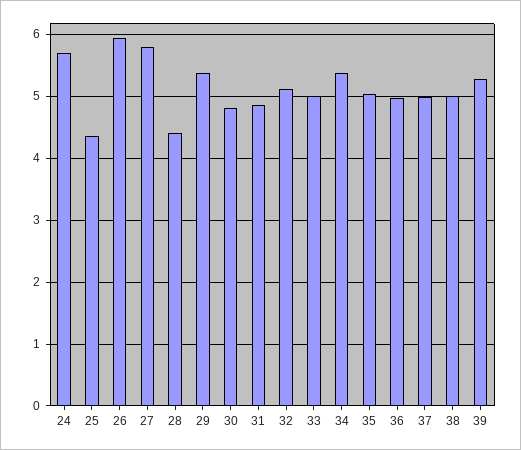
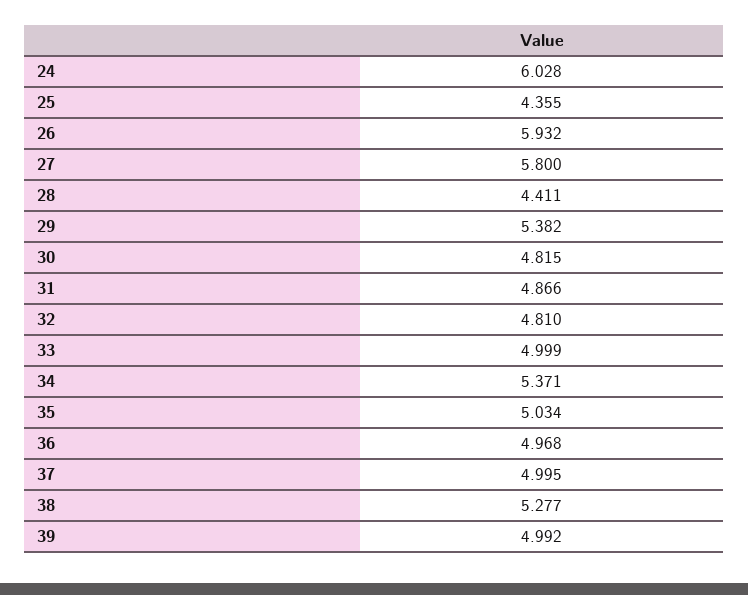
  {
-   "24": 5.7,
+   "24": 6.028,
    "25": 4.355,
    "26": 5.932,
    "27": 5.8,
    "28": 4.411,
    "29": 5.382,
    "30": 4.815,
    "31": 4.866,
-   "32": 5.1,
+   "32": 4.81,
    "33": 4.999,
    "34": 5.371,
    "35": 5.034,
    "36": 4.968,
    "37": 4.995,
-   "38": 5,
+   "38": 5.277,
-   "39": 5.3
+   "39": 4.992
  }

